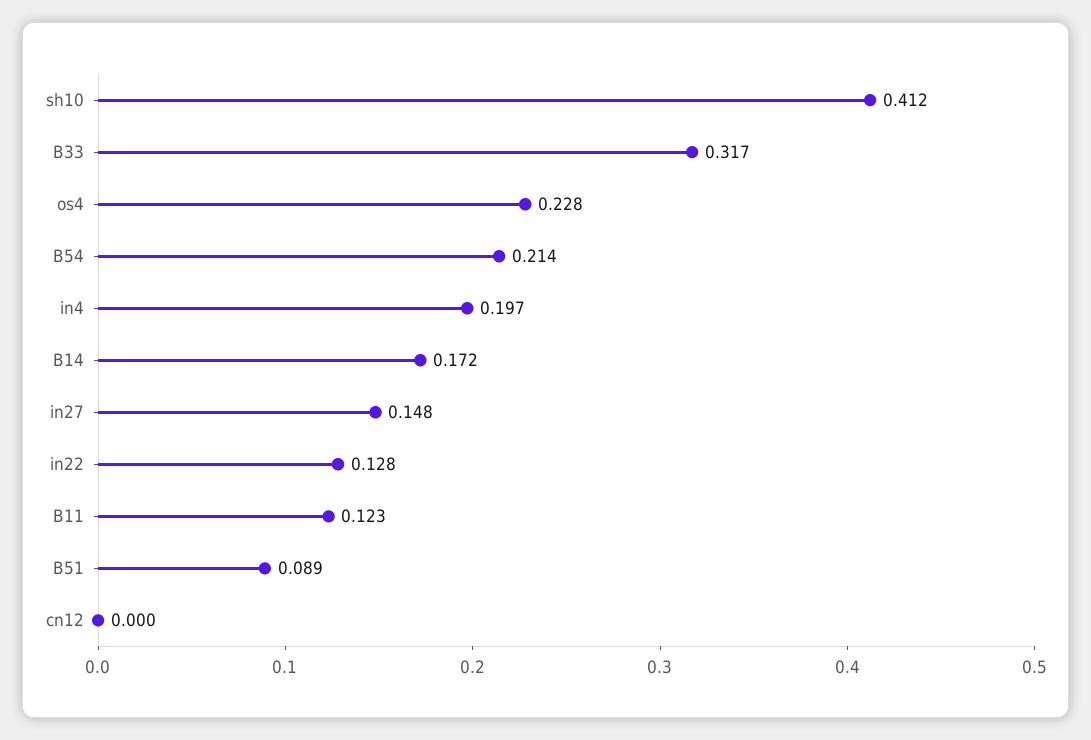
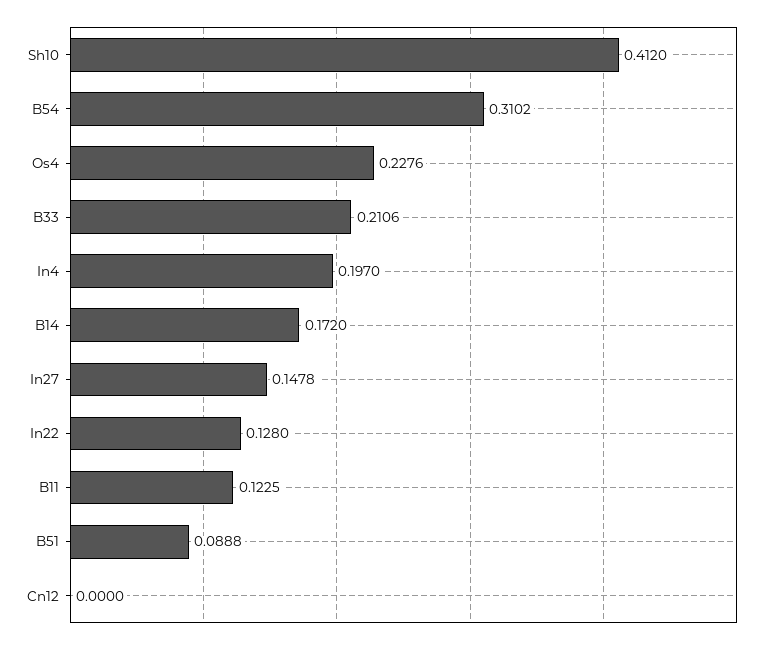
  {
    "sh10": 0.412,
-   "B33": 0.317,
+   "B33": 0.2106,
    "os4": 0.2276,
-   "B54": 0.214,
+   "B54": 0.3102,
    "in4": 0.197,
    "B14": 0.172,
    "in27": 0.1478,
    "in22": 0.128,
    "B11": 0.1225,
    "B51": 0.0888,
    "cn12": 0
  }

